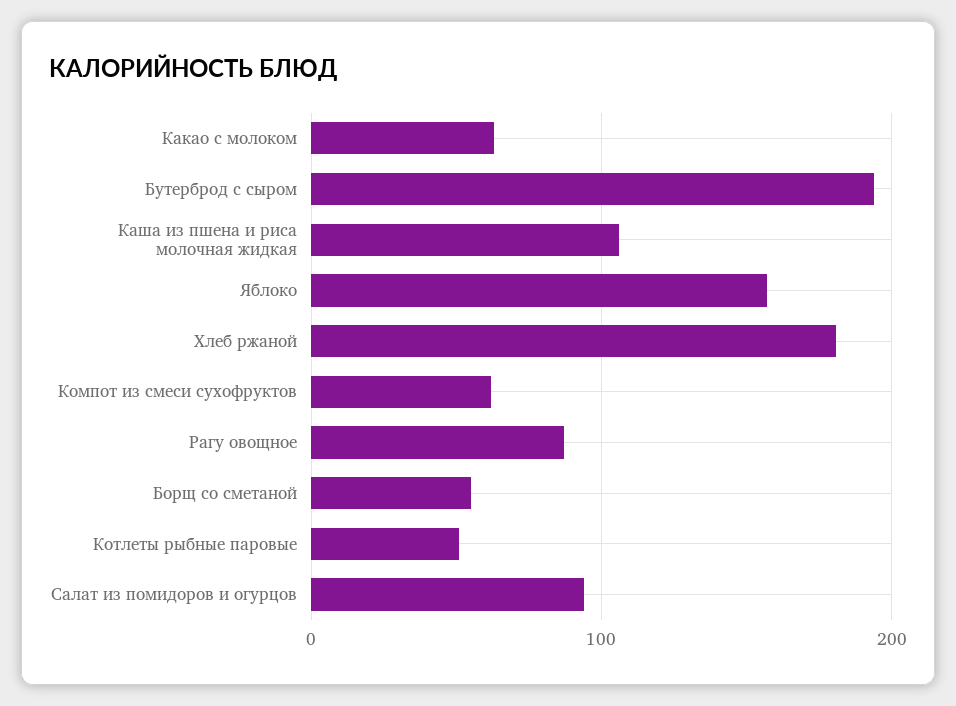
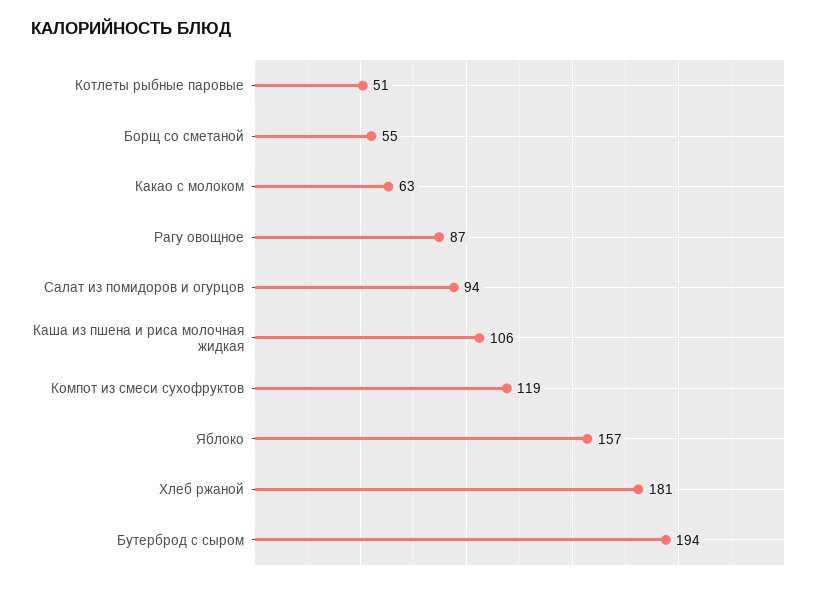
  {
    "Какао с молоком": 63,
    "Бутерброд с сыром": 194,
    "Каша из пшена и риса молочная жидкая": 106,
    "Яблоко": 157,
    "Хлеб ржаной": 181,
-   "Компот из смеси сухофруктов": 60,
+   "Компот из смеси сухофруктов": 119,
    "Рагу овощное": 87,
    "Борщ со сметаной": 55,
    "Котлеты рыбные паровые": 51,
    "Салат из помидоров и огурцов": 94
  }

